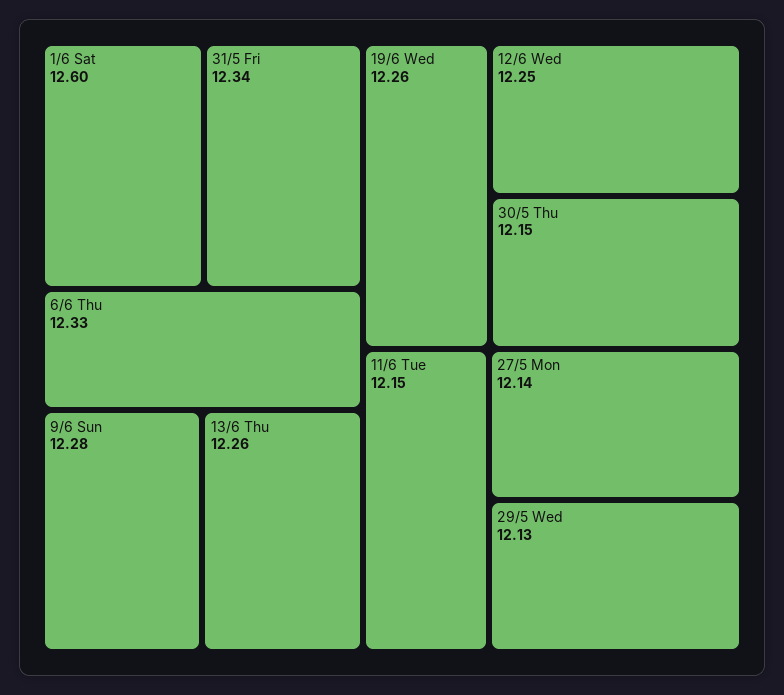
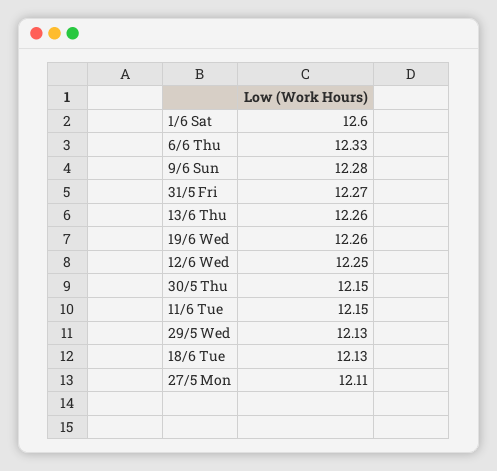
  {
    "1/6 Sat": 12.6,
-   "31/5 Fri": 12.34,
+   "31/5 Fri": 12.27,
    "6/6 Thu": 12.33,
    "9/6 Sun": 12.28,
    "13/6 Thu": 12.26,
    "19/6 Wed": 12.26,
    "12/6 Wed": 12.25,
    "30/5 Thu": 12.15,
    "11/6 Tue": 12.15,
-   "27/5 Mon": 12.14,
+   "27/5 Mon": 12.11,
-   "29/5 Wed": 12.13
+   "29/5 Wed": 12.13,
+   "18/6 Tue": 12.13
  }

